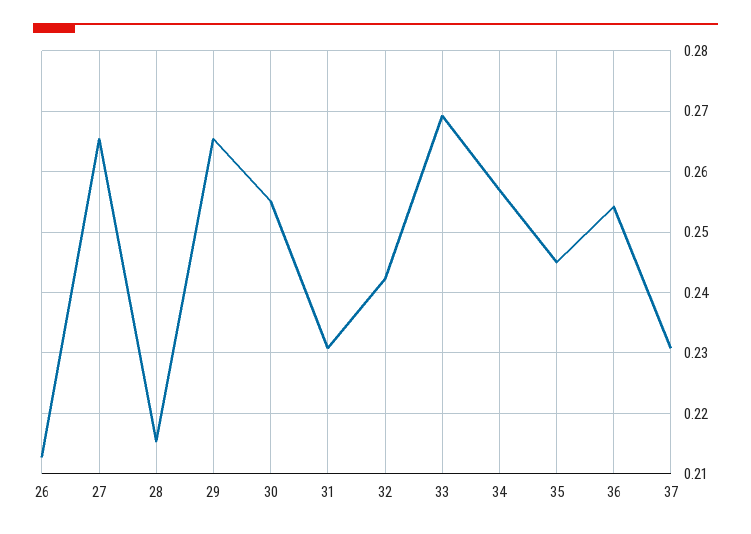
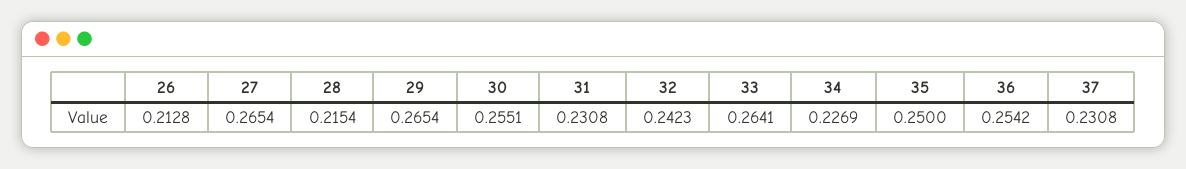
  {
    "26": 0.2128,
    "27": 0.2654,
    "28": 0.2154,
    "29": 0.2654,
    "30": 0.2551,
    "31": 0.2308,
    "32": 0.2423,
-   "33": 0.269,
+   "33": 0.2641,
-   "34": 0.257,
+   "34": 0.2269,
-   "35": 0.245,
+   "35": 0.25,
    "36": 0.2542,
    "37": 0.2308
  }

